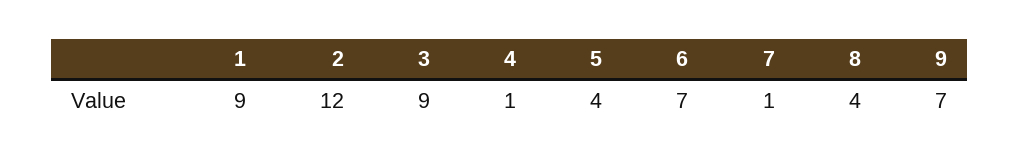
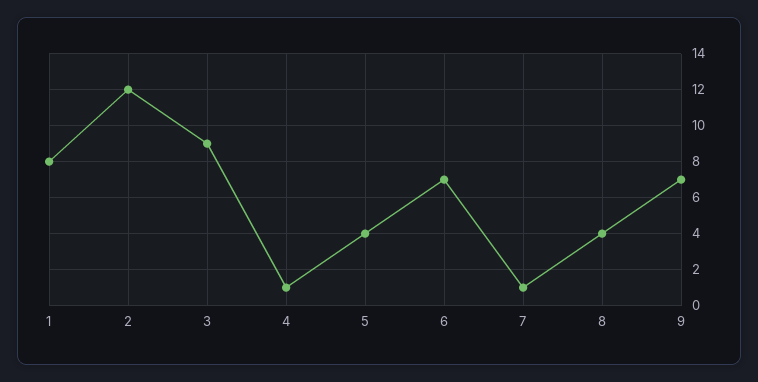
  {
-   "1": 9,
+   "1": 8,
    "2": 12,
    "3": 9,
    "4": 1,
    "5": 4,
    "6": 7,
    "7": 1,
    "8": 4,
    "9": 7
  }

